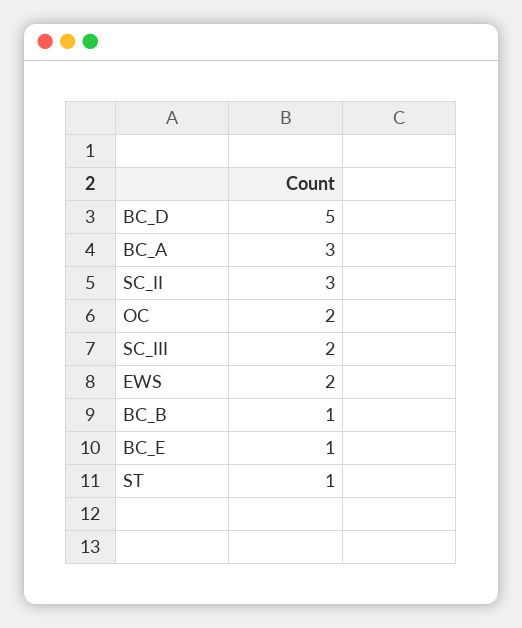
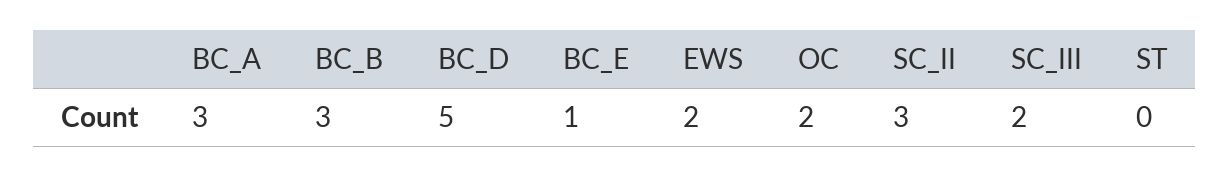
  {
    "BC_D": 5,
    "BC_A": 3,
    "SC_II": 3,
    "OC": 2,
    "SC_III": 2,
    "EWS": 2,
-   "BC_B": 1,
+   "BC_B": 3,
    "BC_E": 1,
-   "ST": 1
+   "ST": 0
  }

